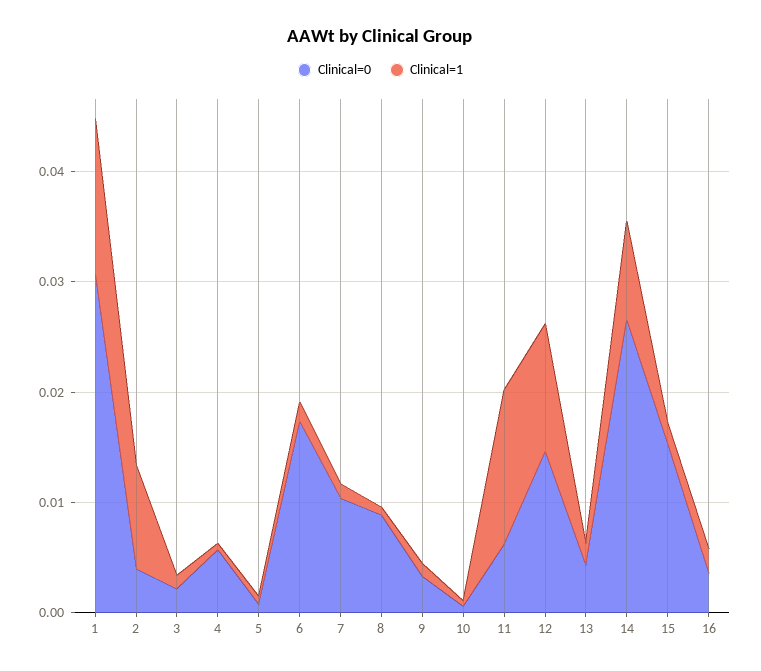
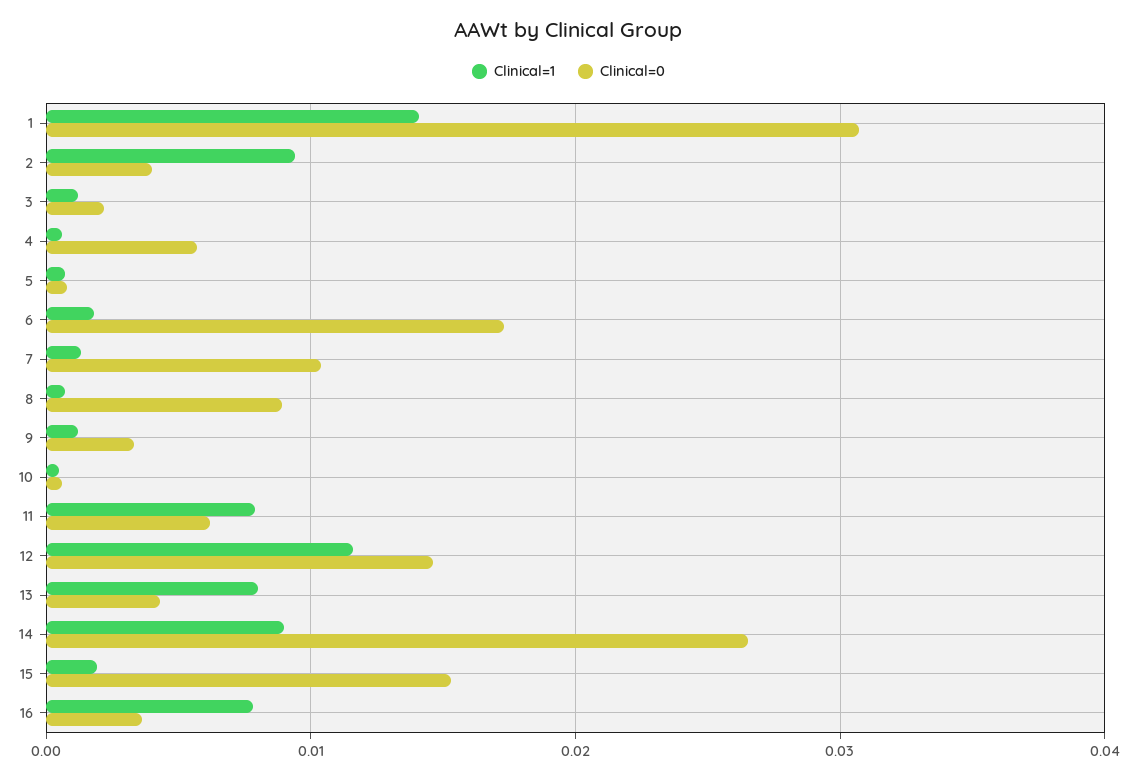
  {
    "Clinical=0": {
      "1": 0.031,
      "2": 0.004,
      "3": 0.002,
      "4": 0.006,
      "5": 0.001,
      "6": 0.017,
      "7": 0.01,
      "8": 0.009,
      "9": 0.003,
      "10": 0.001,
      "11": 0.006,
      "12": 0.015,
      "13": 0.004,
      "14": 0.027,
      "15": 0.015,
      "16": 0.004
    },
    "Clinical=1": {
      "1": 0.014,
      "2": 0.009,
      "3": 0.001,
      "4": 0.001,
      "5": 0.001,
      "6": 0.002,
      "7": 0.001,
      "8": 0.001,
      "9": 0.001,
      "10": 0.001,
-     "11": 0.014,
+     "11": 0.008,
      "12": 0.012,
-     "13": 0.002,
+     "13": 0.008,
      "14": 0.009,
      "15": 0.002,
-     "16": 0.002
+     "16": 0.008
    }
  }

